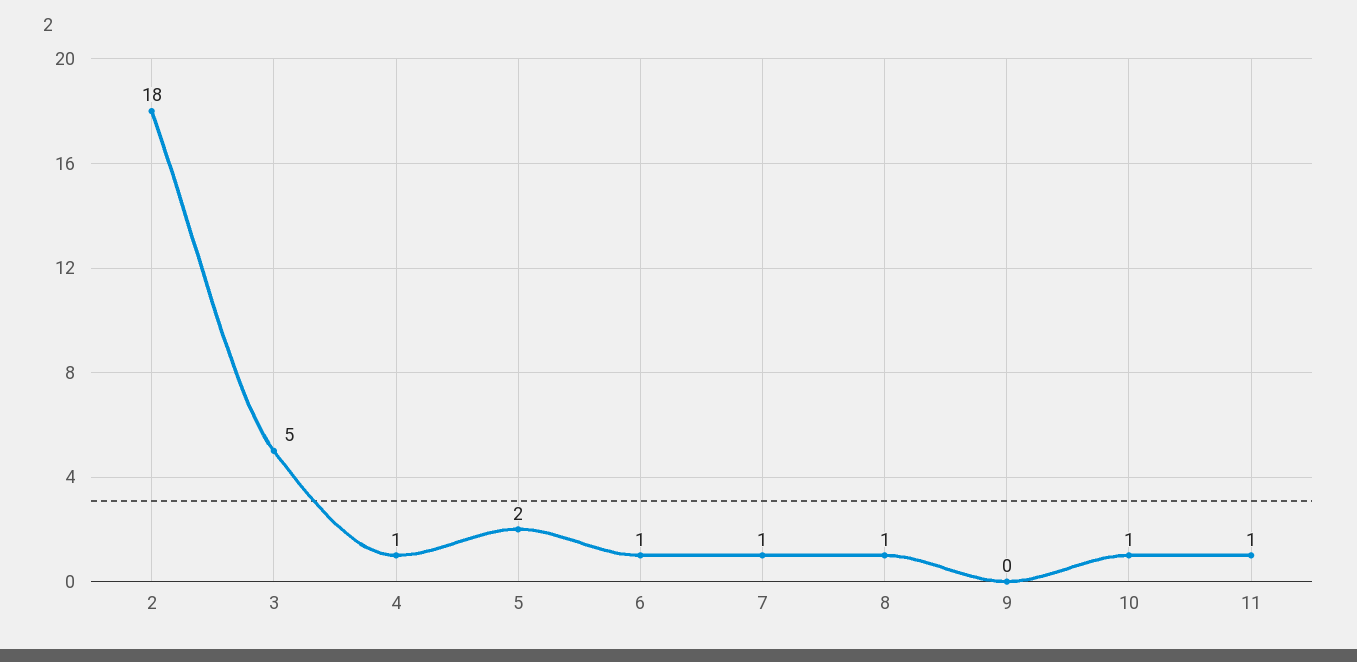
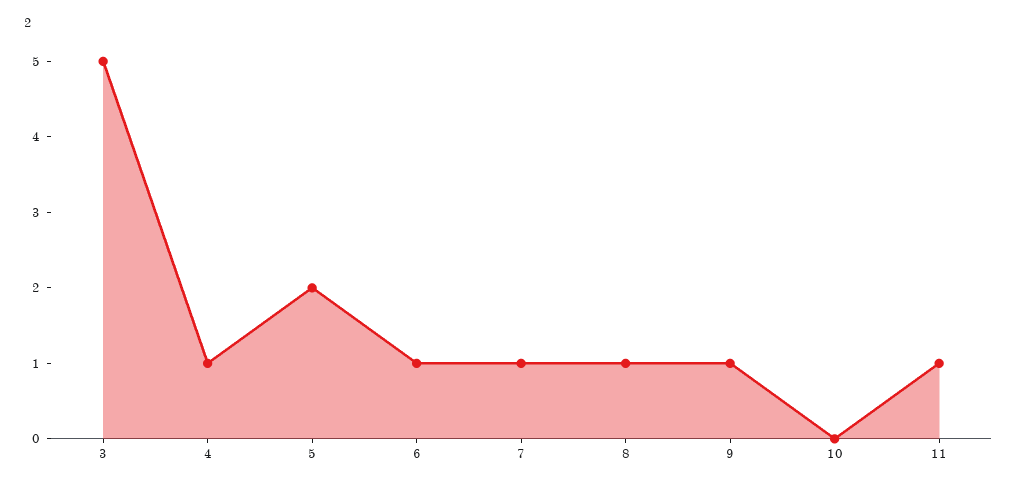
  {
-   "2": 18,
    "3": 5,
    "4": 1,
    "5": 2,
    "6": 1,
    "7": 1,
    "8": 1,
-   "9": 0,
+   "9": 1,
-   "10": 1,
+   "10": 0,
    "11": 1
  }

